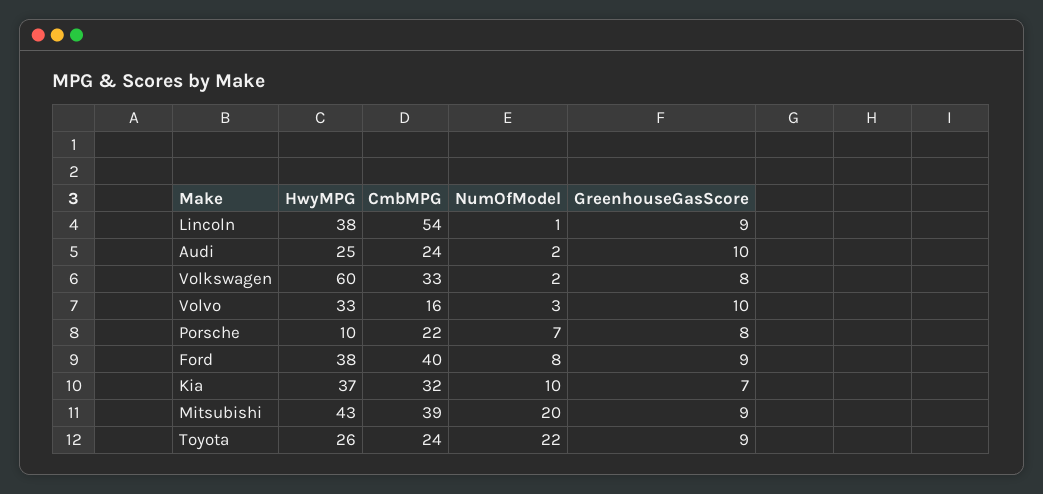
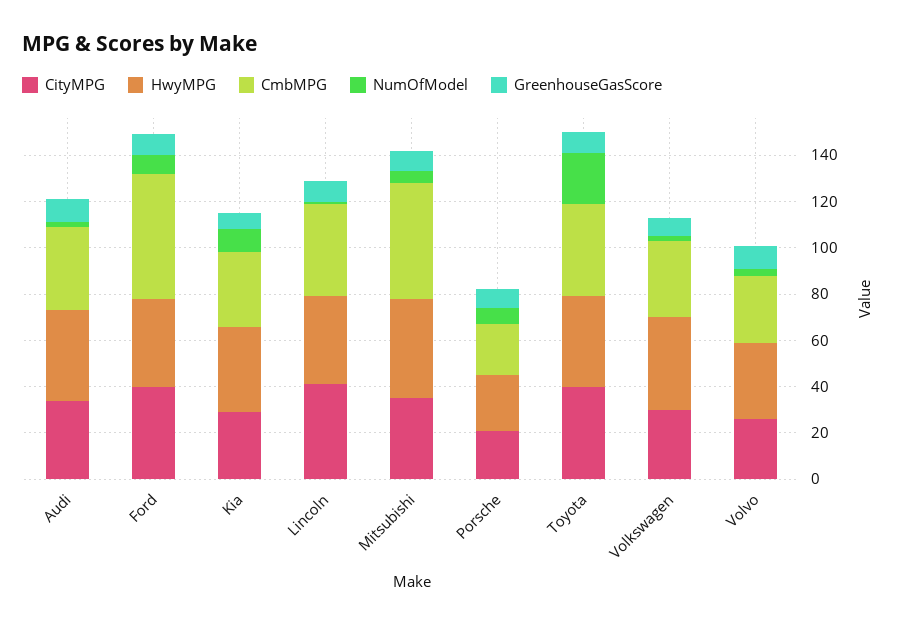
  {
    "HwyMPG": {
      "Lincoln": 38,
-     "Audi": 25,
+     "Audi": 40,
-     "Volkswagen": 60,
+     "Volkswagen": 40,
      "Volvo": 33,
-     "Porsche": 10,
+     "Porsche": 25,
      "Ford": 38,
      "Kia": 37,
      "Mitsubishi": 43,
-     "Toyota": 26
+     "Toyota": 40
    },
    "CmbMPG": {
-     "Lincoln": 54,
+     "Lincoln": 40,
-     "Audi": 24,
+     "Audi": 35,
      "Volkswagen": 33,
-     "Volvo": 16,
+     "Volvo": 30,
      "Porsche": 22,
-     "Ford": 40,
+     "Ford": 55,
      "Kia": 32,
-     "Mitsubishi": 39,
+     "Mitsubishi": 50,
-     "Toyota": 24
+     "Toyota": 40
    },
    "NumOfModel": {
      "Lincoln": 1,
      "Audi": 2,
      "Volkswagen": 2,
      "Volvo": 3,
      "Porsche": 7,
      "Ford": 8,
      "Kia": 10,
-     "Mitsubishi": 20,
+     "Mitsubishi": 5,
      "Toyota": 22
    },
    "GreenhouseGasScore": {
      "Lincoln": 9,
      "Audi": 10,
      "Volkswagen": 8,
      "Volvo": 10,
      "Porsche": 8,
      "Ford": 9,
      "Kia": 7,
      "Mitsubishi": 9,
      "Toyota": 9
-   }
+   },
+   "CityMPG": {
+     "Audi": 35,
+     "Ford": 40,
+     "Kia": 30,
+     "Lincoln": 40,
+     "Mitsubishi": 35,
+     "Porsche": 20,
+     "Toyota": 40,
+     "Volkswagen": 30,
+     "Volvo": 25
+   }
  }

